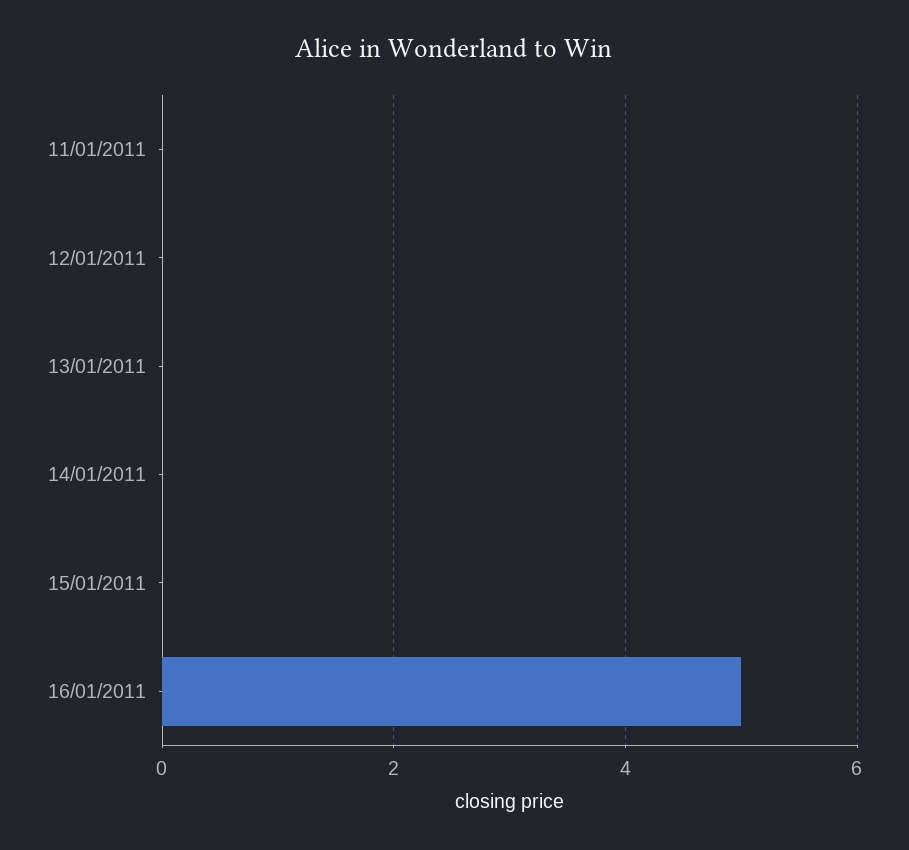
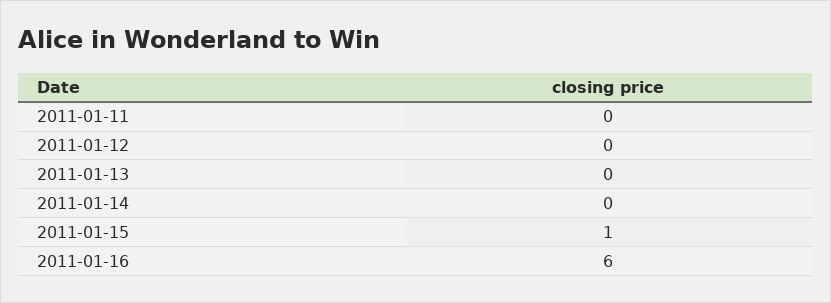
  {
    "11/01/2011": 0,
    "12/01/2011": 0,
    "13/01/2011": 0,
    "14/01/2011": 0,
-   "15/01/2011": 0,
+   "15/01/2011": 1,
-   "16/01/2011": 5
+   "16/01/2011": 6
  }

